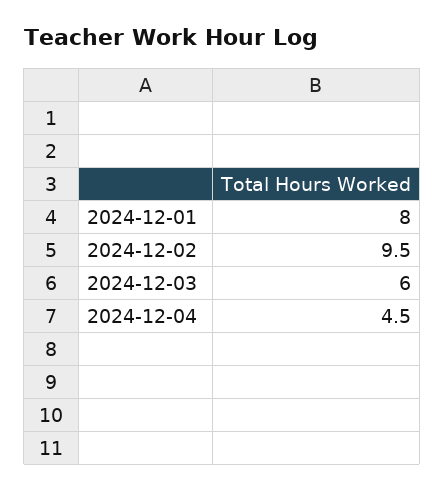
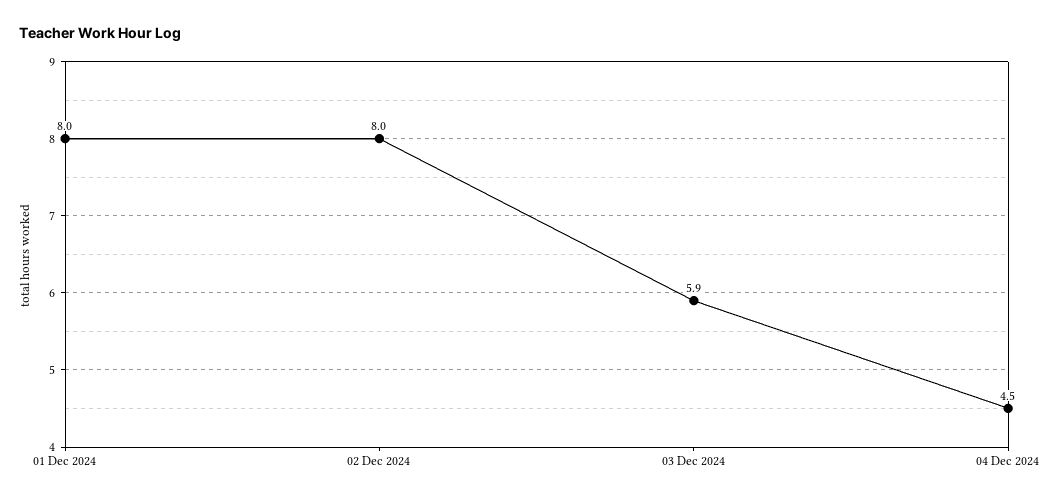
  {
    "2024-12-01": 8,
-   "2024-12-02": 9.5,
+   "2024-12-02": 8,
-   "2024-12-03": 6,
+   "2024-12-03": 5.9,
    "2024-12-04": 4.5
  }

